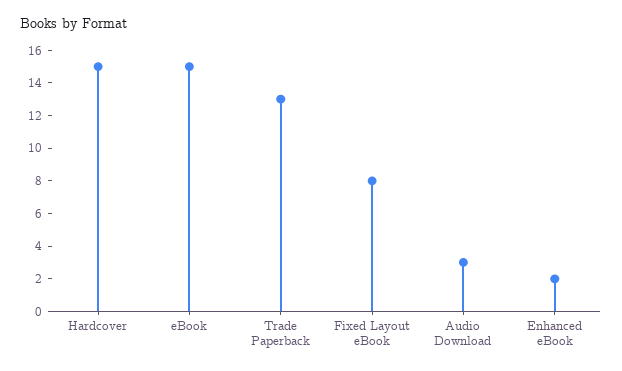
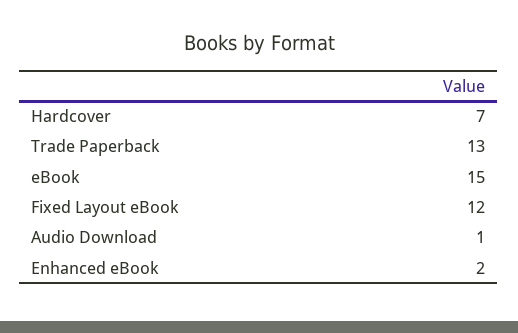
  {
-   "Hardcover": 15,
+   "Hardcover": 7,
    "eBook": 15,
    "Trade Paperback": 13,
-   "Fixed Layout eBook": 8,
+   "Fixed Layout eBook": 12,
-   "Audio Download": 3,
+   "Audio Download": 1,
    "Enhanced eBook": 2
  }

